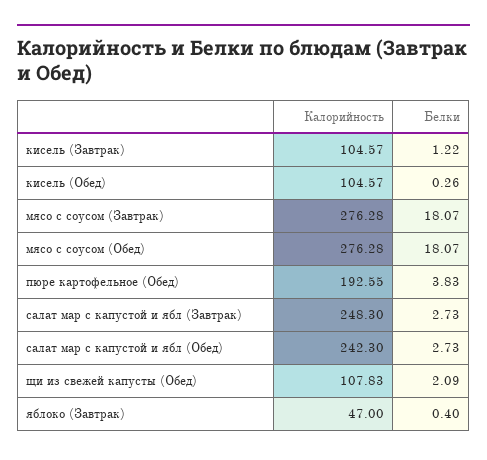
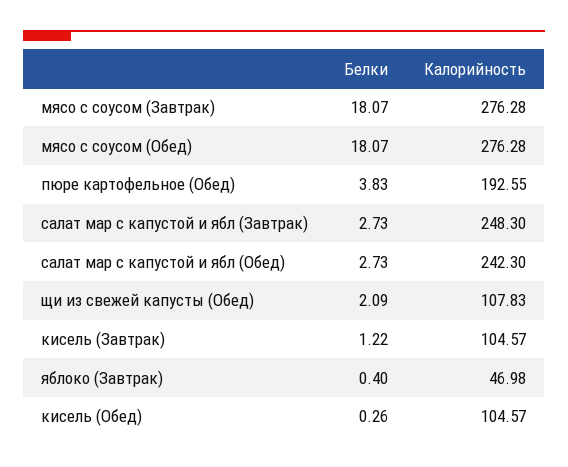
  {
    "Калорийность": {
      "кисель (Завтрак)": 104.57,
      "кисель (Обед)": 104.57,
      "мясо с соусом (Завтрак)": 276.28,
      "мясо с соусом (Обед)": 276.28,
      "пюре картофельное (Обед)": 192.55,
      "салат мар с капустой и ябл (Завтрак)": 248.3,
      "салат мар с капустой и ябл (Обед)": 242.3,
      "щи из свежей капусты (Обед)": 107.83,
-     "яблоко (Завтрак)": 47
+     "яблоко (Завтрак)": 46.98
    },
    "Белки": {
      "кисель (Завтрак)": 1.22,
      "кисель (Обед)": 0.26,
      "мясо с соусом (Завтрак)": 18.07,
      "мясо с соусом (Обед)": 18.07,
      "пюре картофельное (Обед)": 3.83,
      "салат мар с капустой и ябл (Завтрак)": 2.73,
      "салат мар с капустой и ябл (Обед)": 2.73,
      "щи из свежей капусты (Обед)": 2.09,
      "яблоко (Завтрак)": 0.4
    }
  }

